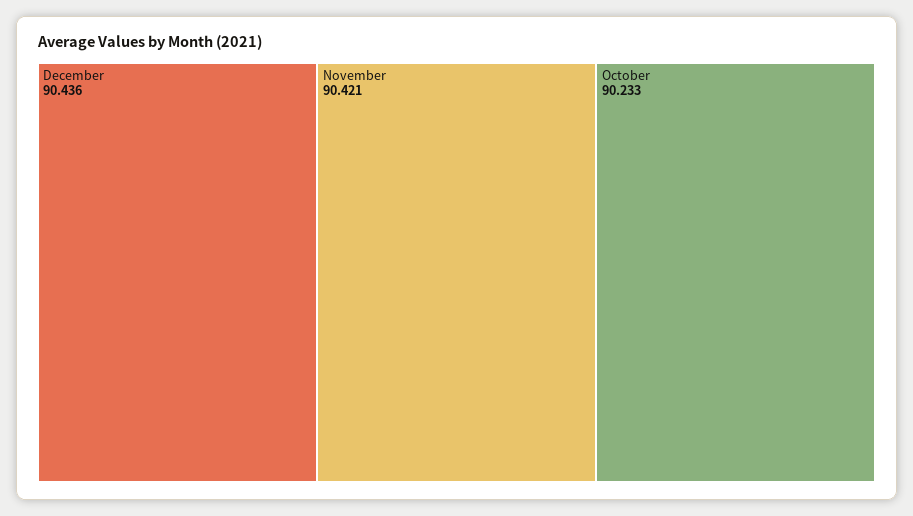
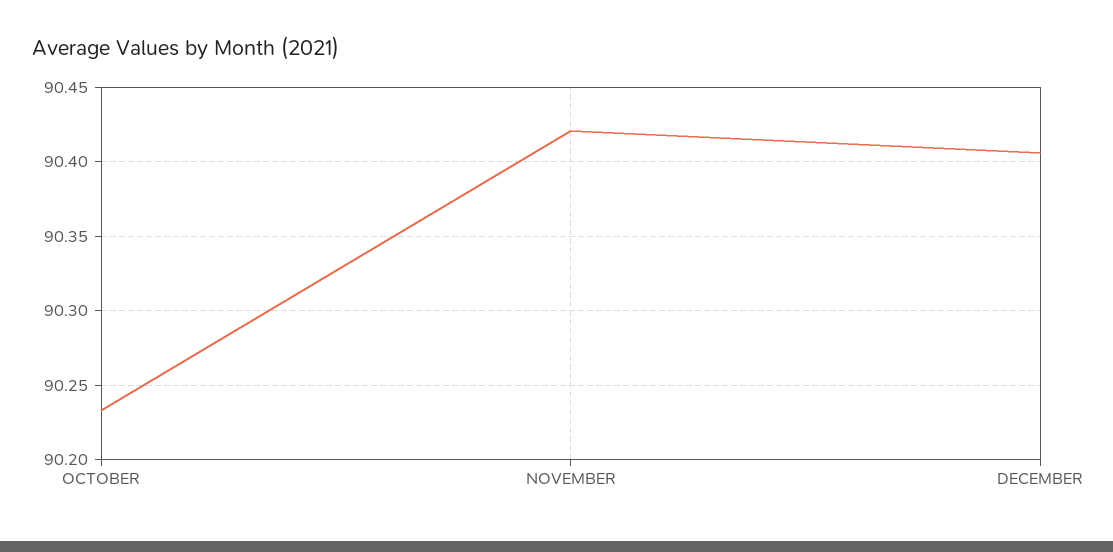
  {
-   "December": 90.436,
+   "December": 90.405,
    "November": 90.421,
    "October": 90.233
  }

